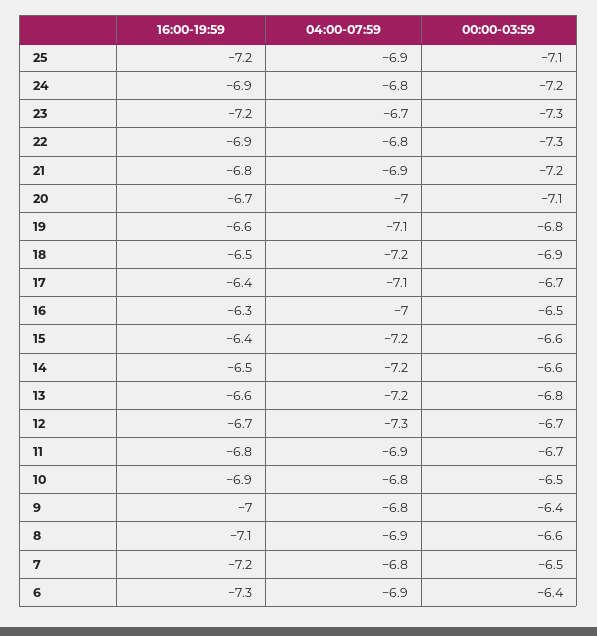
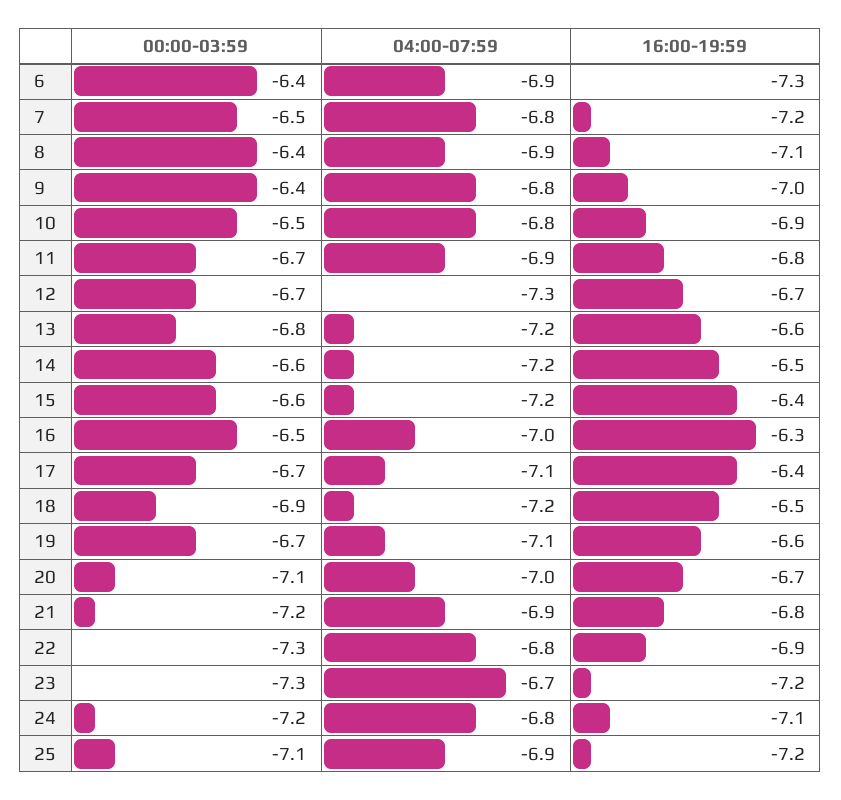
  {
    "16:00-19:59": {
      "25": -7.2,
-     "24": -6.9,
+     "24": -7.1,
      "23": -7.2,
      "22": -6.9,
      "21": -6.8,
      "20": -6.7,
      "19": -6.6,
      "18": -6.5,
      "17": -6.4,
      "16": -6.3,
      "15": -6.4,
      "14": -6.5,
      "13": -6.6,
      "12": -6.7,
      "11": -6.8,
      "10": -6.9,
      "9": -7,
      "8": -7.1,
      "7": -7.2,
      "6": -7.3
    },
    "04:00-07:59": {
      "25": -6.9,
      "24": -6.8,
      "23": -6.7,
      "22": -6.8,
      "21": -6.9,
      "20": -7,
      "19": -7.1,
      "18": -7.2,
      "17": -7.1,
      "16": -7,
      "15": -7.2,
      "14": -7.2,
      "13": -7.2,
      "12": -7.3,
      "11": -6.9,
      "10": -6.8,
      "9": -6.8,
      "8": -6.9,
      "7": -6.8,
      "6": -6.9
    },
    "00:00-03:59": {
      "25": -7.1,
      "24": -7.2,
      "23": -7.3,
      "22": -7.3,
      "21": -7.2,
      "20": -7.1,
-     "19": -6.8,
+     "19": -6.7,
      "18": -6.9,
      "17": -6.7,
      "16": -6.5,
      "15": -6.6,
      "14": -6.6,
      "13": -6.8,
      "12": -6.7,
      "11": -6.7,
      "10": -6.5,
      "9": -6.4,
-     "8": -6.6,
+     "8": -6.4,
      "7": -6.5,
      "6": -6.4
    }
  }

